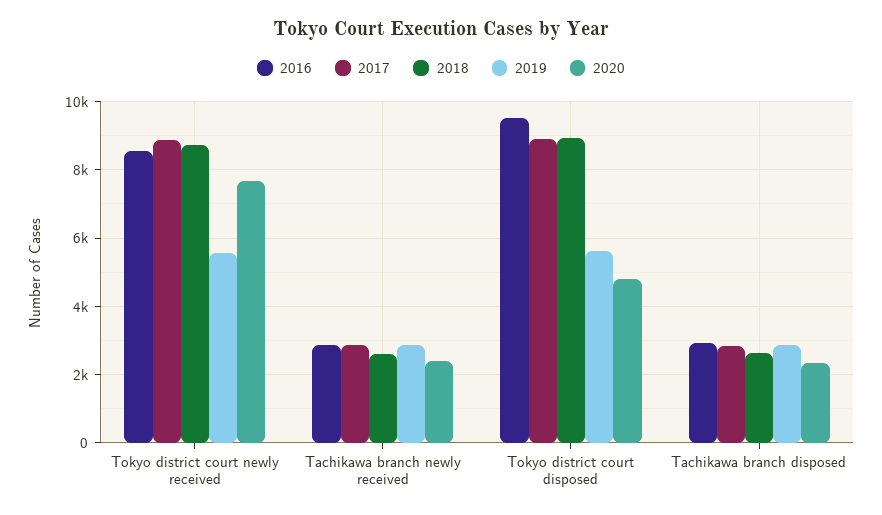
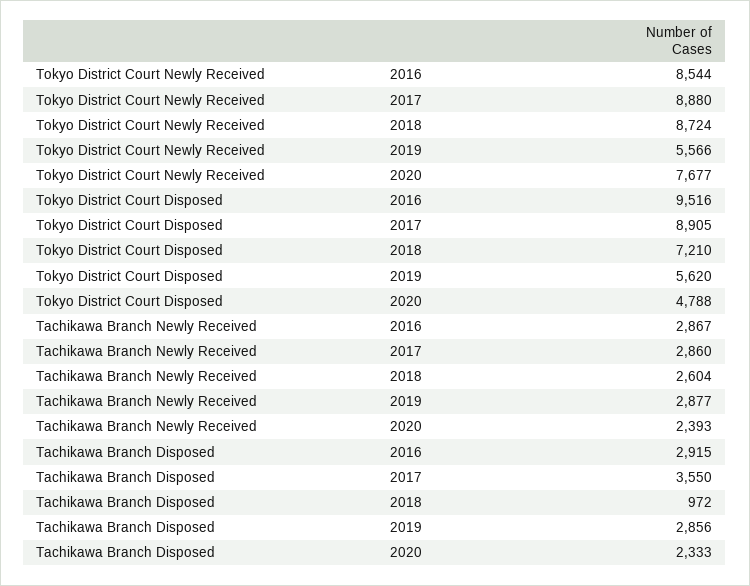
  {
    "2016": {
      "Tokyo district court newly received": 8544,
      "Tachikawa branch newly received": 2867,
      "Tokyo district court disposed": 9516,
      "Tachikawa branch disposed": 2915
    },
    "2017": {
      "Tokyo district court newly received": 8880,
      "Tachikawa branch newly received": 2860,
      "Tokyo district court disposed": 8905,
-     "Tachikawa branch disposed": 2800
+     "Tachikawa branch disposed": 3550
    },
    "2018": {
      "Tokyo district court newly received": 8724,
      "Tachikawa branch newly received": 2604,
-     "Tokyo district court disposed": 9000,
+     "Tokyo district court disposed": 7210,
-     "Tachikawa branch disposed": 2600
+     "Tachikawa branch disposed": 972
    },
    "2019": {
      "Tokyo district court newly received": 5566,
      "Tachikawa branch newly received": 2877,
      "Tokyo district court disposed": 5620,
      "Tachikawa branch disposed": 2856
    },
    "2020": {
      "Tokyo district court newly received": 7677,
      "Tachikawa branch newly received": 2393,
      "Tokyo district court disposed": 4788,
      "Tachikawa branch disposed": 2333
    }
  }

